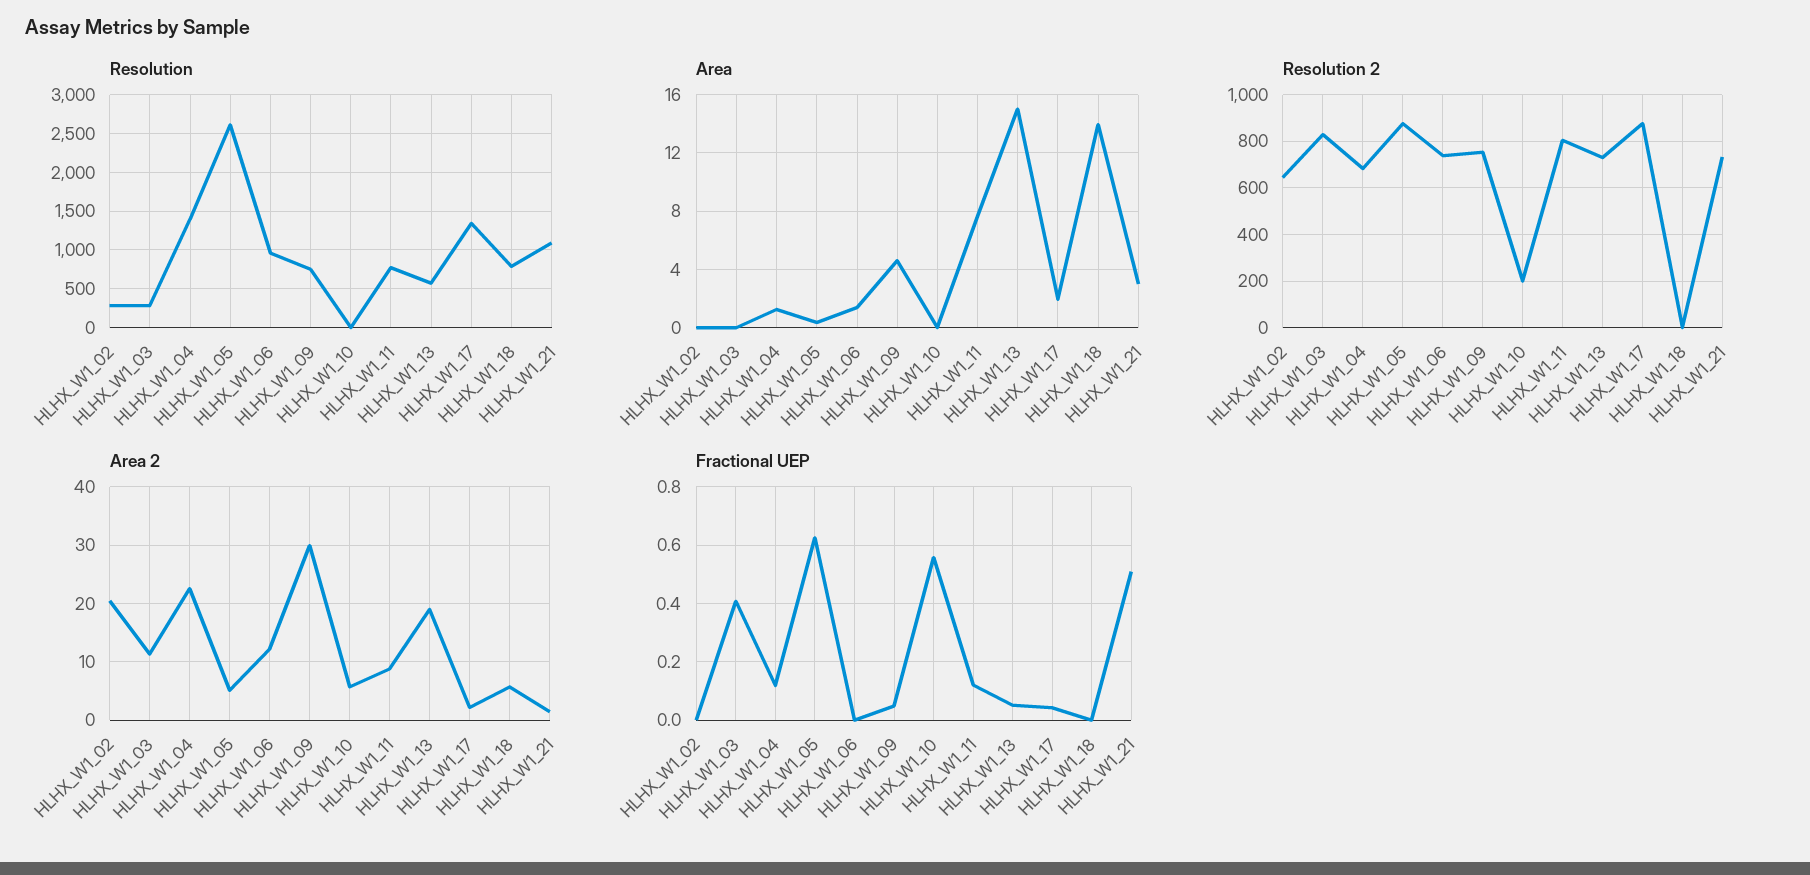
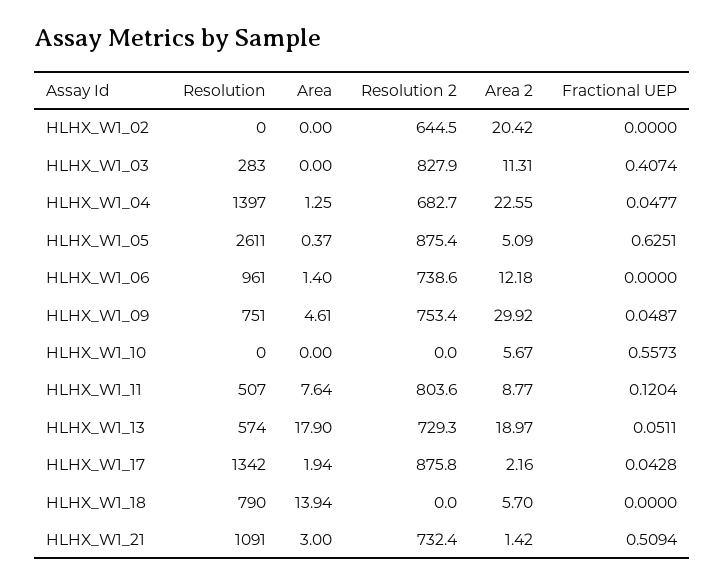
  {
    "Resolution": {
-     "HLHX_W1_02": 300,
+     "HLHX_W1_02": 0,
      "HLHX_W1_03": 283,
      "HLHX_W1_04": 1397,
      "HLHX_W1_05": 2611,
      "HLHX_W1_06": 961,
      "HLHX_W1_09": 751,
      "HLHX_W1_10": 0,
-     "HLHX_W1_11": 800,
+     "HLHX_W1_11": 507,
      "HLHX_W1_13": 574,
      "HLHX_W1_17": 1342,
      "HLHX_W1_18": 790,
      "HLHX_W1_21": 1091
    },
    "Area": {
      "HLHX_W1_02": 0,
      "HLHX_W1_03": 0,
      "HLHX_W1_04": 1.25,
      "HLHX_W1_05": 0.37,
      "HLHX_W1_06": 1.4,
      "HLHX_W1_09": 4.61,
      "HLHX_W1_10": 0,
      "HLHX_W1_11": 7.64,
-     "HLHX_W1_13": 15,
+     "HLHX_W1_13": 17.9,
      "HLHX_W1_17": 1.94,
      "HLHX_W1_18": 13.94,
      "HLHX_W1_21": 3
    },
    "Resolution 2": {
      "HLHX_W1_02": 644.5,
      "HLHX_W1_03": 827.9,
      "HLHX_W1_04": 682.7,
      "HLHX_W1_05": 875.4,
      "HLHX_W1_06": 738.6,
      "HLHX_W1_09": 753.4,
-     "HLHX_W1_10": 200,
+     "HLHX_W1_10": 0,
      "HLHX_W1_11": 803.6,
      "HLHX_W1_13": 729.3,
      "HLHX_W1_17": 875.8,
      "HLHX_W1_18": 0,
      "HLHX_W1_21": 732.4
    },
    "Area 2": {
      "HLHX_W1_02": 20.42,
      "HLHX_W1_03": 11.31,
      "HLHX_W1_04": 22.55,
      "HLHX_W1_05": 5.09,
      "HLHX_W1_06": 12.18,
      "HLHX_W1_09": 29.92,
      "HLHX_W1_10": 5.67,
      "HLHX_W1_11": 8.77,
      "HLHX_W1_13": 18.97,
      "HLHX_W1_17": 2.16,
      "HLHX_W1_18": 5.7,
      "HLHX_W1_21": 1.42
    },
    "Fractional UEP": {
      "HLHX_W1_02": 0,
      "HLHX_W1_03": 0.4074,
-     "HLHX_W1_04": 0.125,
+     "HLHX_W1_04": 0.0477,
      "HLHX_W1_05": 0.6251,
      "HLHX_W1_06": 0,
      "HLHX_W1_09": 0.0487,
      "HLHX_W1_10": 0.5573,
      "HLHX_W1_11": 0.1204,
      "HLHX_W1_13": 0.0511,
      "HLHX_W1_17": 0.0428,
      "HLHX_W1_18": 0,
      "HLHX_W1_21": 0.5094
    }
  }

